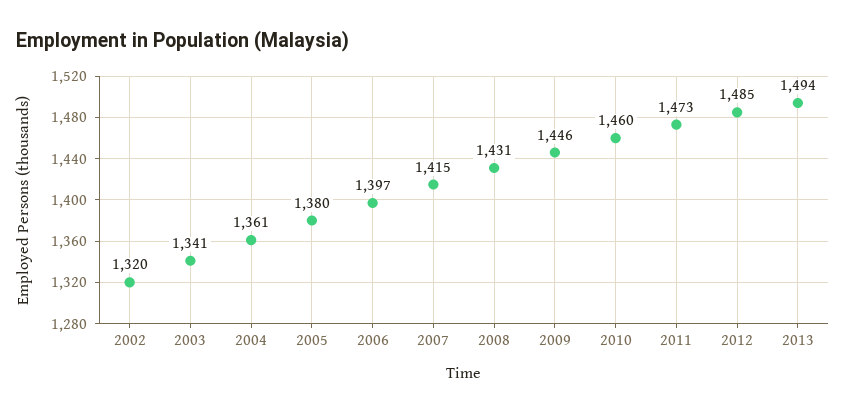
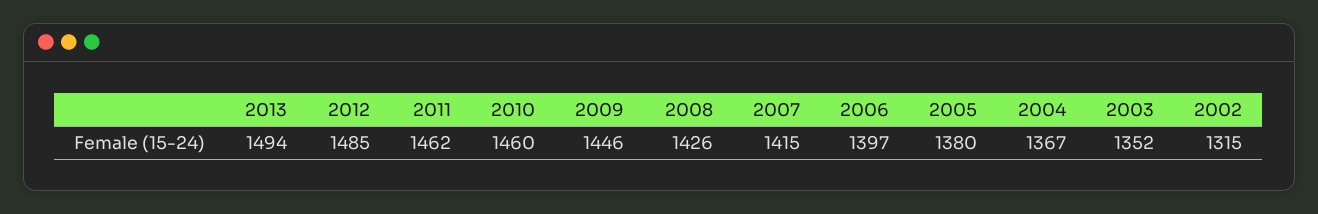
  {
-   "2002": 1320,
+   "2002": 1315,
-   "2003": 1341,
+   "2003": 1352,
-   "2004": 1361,
+   "2004": 1367,
    "2005": 1380,
    "2006": 1397,
    "2007": 1415,
-   "2008": 1431,
+   "2008": 1426,
    "2009": 1446,
    "2010": 1460,
-   "2011": 1473,
+   "2011": 1462,
    "2012": 1485,
    "2013": 1494
  }

